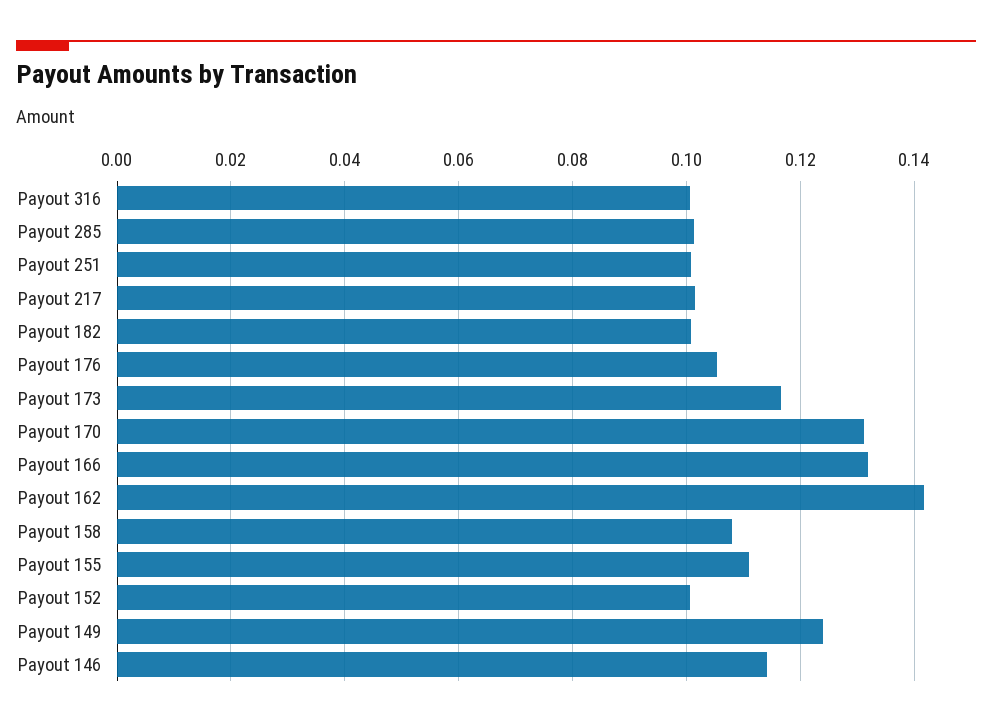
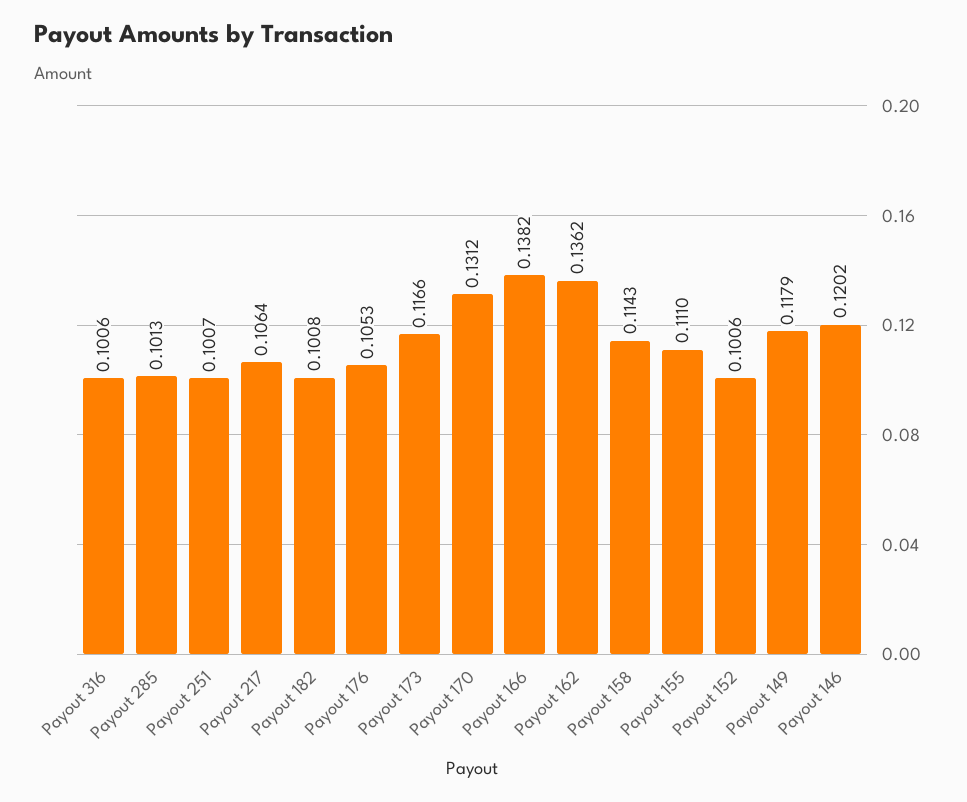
  {
    "Payout 316": 0.1006,
    "Payout 285": 0.1013,
    "Payout 251": 0.1007,
-   "Payout 217": 0.102,
+   "Payout 217": 0.1064,
    "Payout 182": 0.1008,
    "Payout 176": 0.1053,
    "Payout 173": 0.1166,
    "Payout 170": 0.1312,
-   "Payout 166": 0.132,
+   "Payout 166": 0.1382,
-   "Payout 162": 0.142,
+   "Payout 162": 0.1362,
-   "Payout 158": 0.108,
+   "Payout 158": 0.1143,
    "Payout 155": 0.111,
    "Payout 152": 0.1006,
-   "Payout 149": 0.124,
+   "Payout 149": 0.1179,
-   "Payout 146": 0.114
+   "Payout 146": 0.1202
  }

